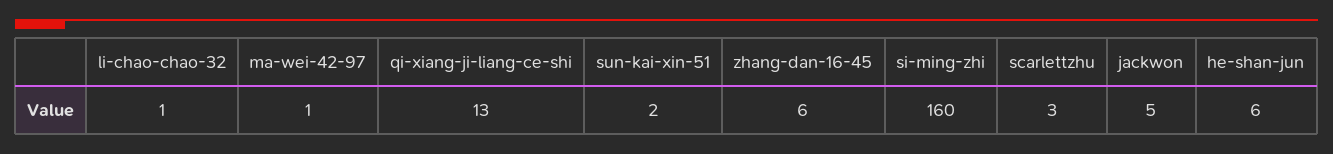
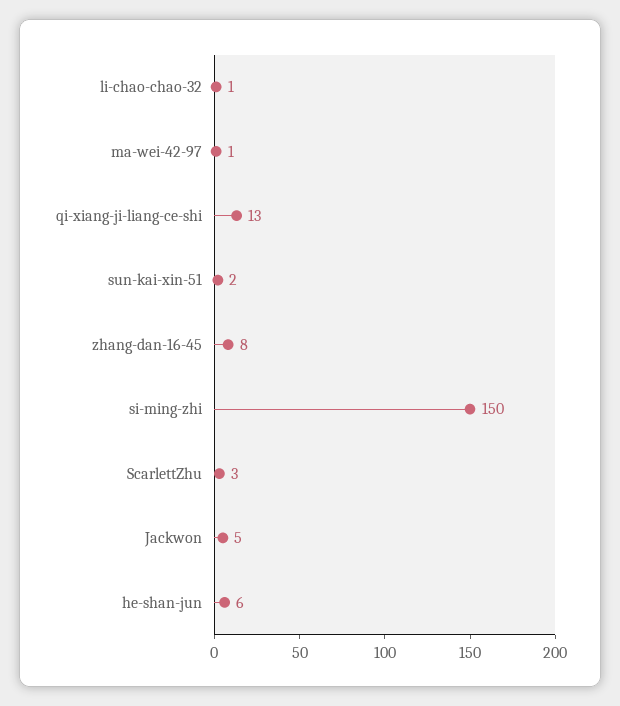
  {
    "li-chao-chao-32": 1,
    "ma-wei-42-97": 1,
    "qi-xiang-ji-liang-ce-shi": 13,
    "sun-kai-xin-51": 2,
-   "zhang-dan-16-45": 6,
+   "zhang-dan-16-45": 8,
-   "si-ming-zhi": 160,
+   "si-ming-zhi": 150,
    "scarlettzhu": 3,
    "jackwon": 5,
    "he-shan-jun": 6
  }

